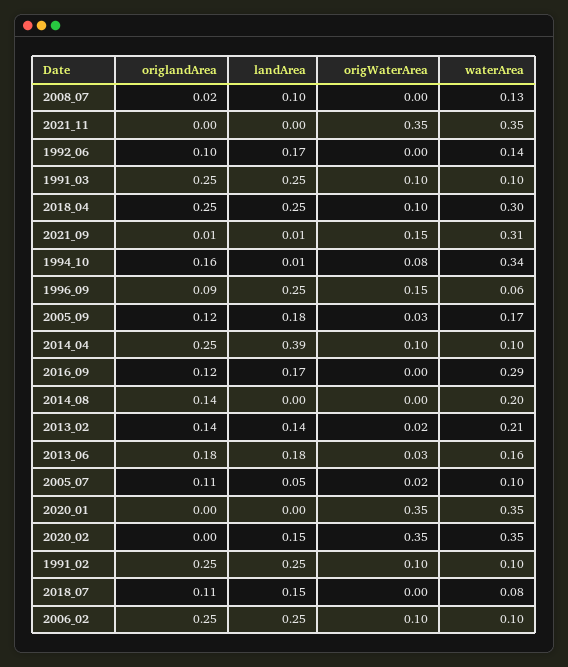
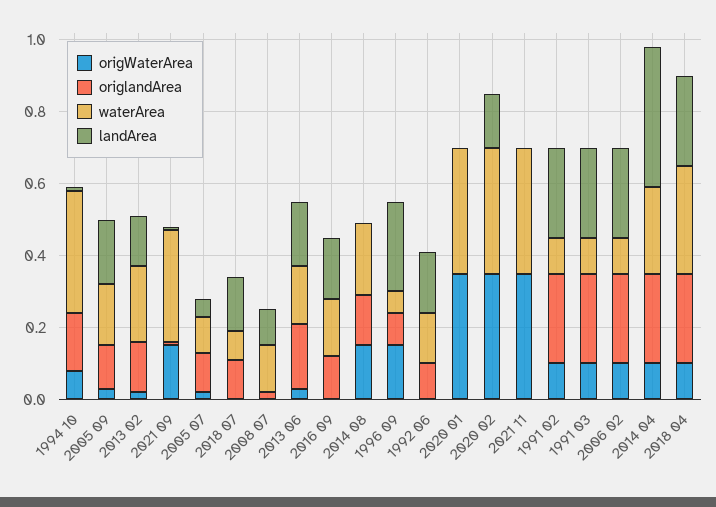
  {
    "origlandArea": {
      "2008_07": 0.02,
      "2021_11": 0,
      "1992_06": 0.1,
      "1991_03": 0.25,
      "2018_04": 0.25,
      "2021_09": 0.01,
      "1994_10": 0.16,
      "1996_09": 0.09,
      "2005_09": 0.12,
      "2014_04": 0.25,
      "2016_09": 0.12,
      "2014_08": 0.14,
      "2013_02": 0.14,
      "2013_06": 0.18,
      "2005_07": 0.11,
      "2020_01": 0,
      "2020_02": 0,
      "1991_02": 0.25,
      "2018_07": 0.11,
      "2006_02": 0.25
    },
    "landArea": {
      "2008_07": 0.1,
      "2021_11": 0,
      "1992_06": 0.17,
      "1991_03": 0.25,
      "2018_04": 0.25,
      "2021_09": 0.01,
      "1994_10": 0.01,
      "1996_09": 0.25,
      "2005_09": 0.18,
      "2014_04": 0.39,
      "2016_09": 0.17,
      "2014_08": 0,
      "2013_02": 0.14,
      "2013_06": 0.18,
      "2005_07": 0.05,
      "2020_01": 0,
      "2020_02": 0.15,
      "1991_02": 0.25,
      "2018_07": 0.15,
      "2006_02": 0.25
    },
    "origWaterArea": {
      "2008_07": 0,
      "2021_11": 0.35,
      "1992_06": 0,
      "1991_03": 0.1,
      "2018_04": 0.1,
      "2021_09": 0.15,
      "1994_10": 0.08,
      "1996_09": 0.15,
      "2005_09": 0.03,
      "2014_04": 0.1,
      "2016_09": 0,
-     "2014_08": 0,
+     "2014_08": 0.15,
      "2013_02": 0.02,
      "2013_06": 0.03,
      "2005_07": 0.02,
      "2020_01": 0.35,
      "2020_02": 0.35,
      "1991_02": 0.1,
      "2018_07": 0,
      "2006_02": 0.1
    },
    "waterArea": {
      "2008_07": 0.13,
      "2021_11": 0.35,
      "1992_06": 0.14,
      "1991_03": 0.1,
      "2018_04": 0.3,
      "2021_09": 0.31,
      "1994_10": 0.34,
      "1996_09": 0.06,
      "2005_09": 0.17,
-     "2014_04": 0.1,
+     "2014_04": 0.25,
-     "2016_09": 0.29,
+     "2016_09": 0.15,
      "2014_08": 0.2,
      "2013_02": 0.21,
      "2013_06": 0.16,
      "2005_07": 0.1,
      "2020_01": 0.35,
      "2020_02": 0.35,
      "1991_02": 0.1,
      "2018_07": 0.08,
      "2006_02": 0.1
    }
  }

